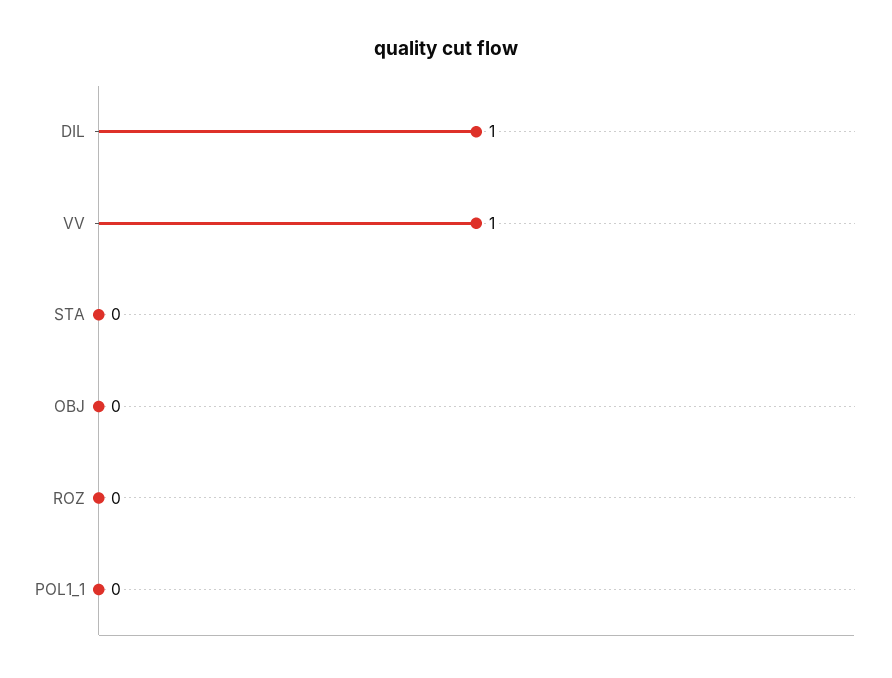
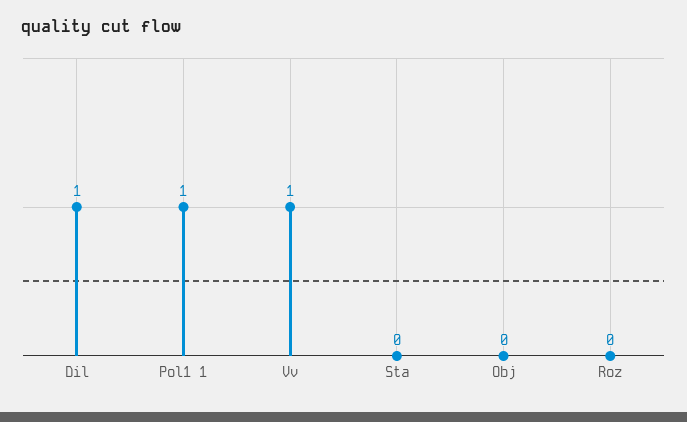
  {
    "DIL": 1,
    "VV": 1,
    "STA": 0,
    "OBJ": 0,
    "ROZ": 0,
-   "POL1_1": 0
+   "POL1_1": 1
  }

